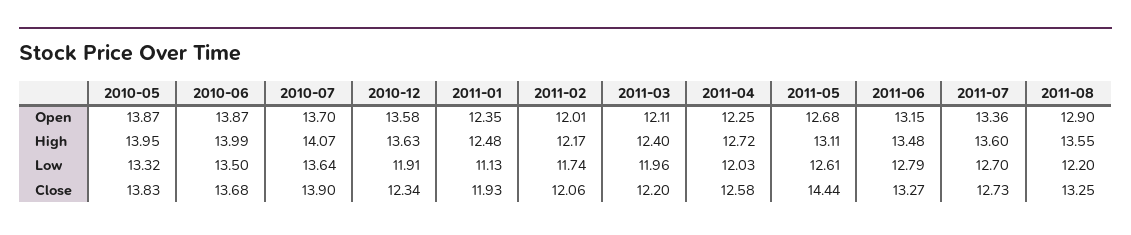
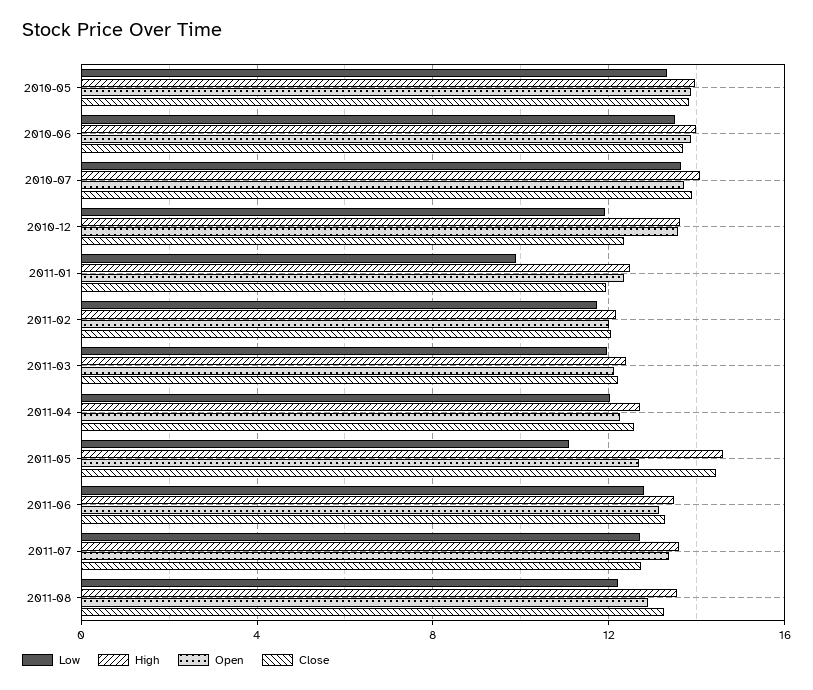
  {
    "Open": {
      "2010-05": 13.87,
      "2010-06": 13.87,
      "2010-07": 13.7,
      "2010-12": 13.58,
      "2011-01": 12.35,
      "2011-02": 12.01,
      "2011-03": 12.11,
      "2011-04": 12.25,
      "2011-05": 12.68,
      "2011-06": 13.15,
      "2011-07": 13.36,
      "2011-08": 12.9
    },
    "High": {
      "2010-05": 13.95,
      "2010-06": 13.99,
      "2010-07": 14.07,
      "2010-12": 13.63,
      "2011-01": 12.48,
      "2011-02": 12.17,
      "2011-03": 12.4,
      "2011-04": 12.72,
-     "2011-05": 13.11,
+     "2011-05": 14.5,
      "2011-06": 13.48,
      "2011-07": 13.6,
      "2011-08": 13.55
    },
    "Low": {
      "2010-05": 13.32,
      "2010-06": 13.5,
      "2010-07": 13.64,
      "2010-12": 11.91,
-     "2011-01": 11.13,
+     "2011-01": 10,
      "2011-02": 11.74,
      "2011-03": 11.96,
      "2011-04": 12.03,
-     "2011-05": 12.61,
+     "2011-05": 11,
      "2011-06": 12.79,
      "2011-07": 12.7,
      "2011-08": 12.2
    },
    "Close": {
      "2010-05": 13.83,
      "2010-06": 13.68,
      "2010-07": 13.9,
      "2010-12": 12.34,
      "2011-01": 11.93,
      "2011-02": 12.06,
      "2011-03": 12.2,
      "2011-04": 12.58,
      "2011-05": 14.44,
      "2011-06": 13.27,
      "2011-07": 12.73,
      "2011-08": 13.25
    }
  }

